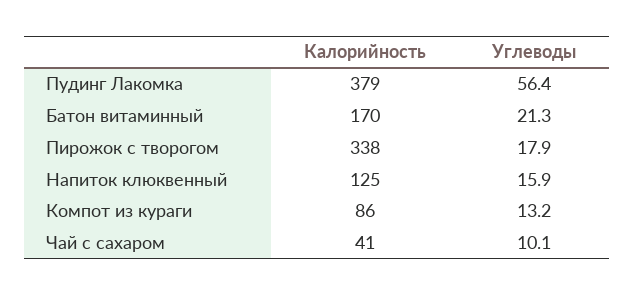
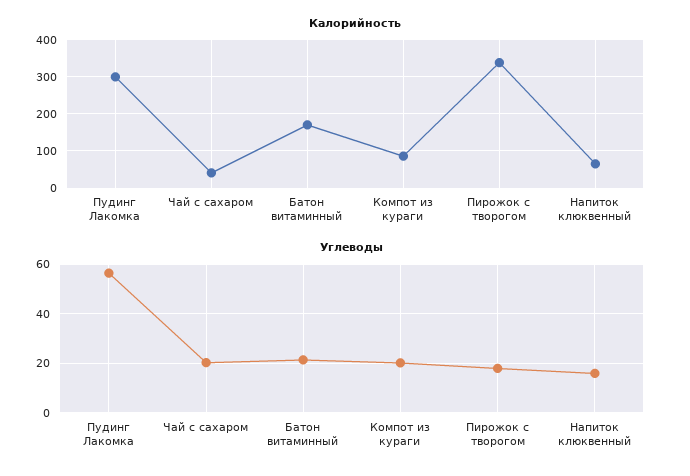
  {
    "Калорийность": {
-     "Пудинг Лакомка": 379,
+     "Пудинг Лакомка": 300,
      "Батон витаминный": 170,
      "Пирожок с творогом": 338,
-     "Напиток клюквенный": 125,
+     "Напиток клюквенный": 60,
      "Компот из кураги": 86,
      "Чай с сахаром": 41
    },
    "Углеводы": {
      "Пудинг Лакомка": 56.4,
      "Батон витаминный": 21.3,
      "Пирожок с творогом": 17.9,
      "Напиток клюквенный": 15.9,
-     "Компот из кураги": 13.2,
+     "Компот из кураги": 20,
-     "Чай с сахаром": 10.1
+     "Чай с сахаром": 20
    }
  }

